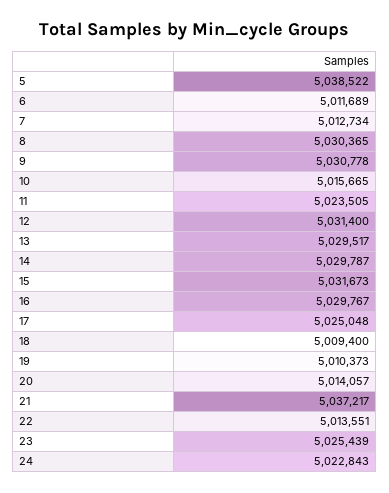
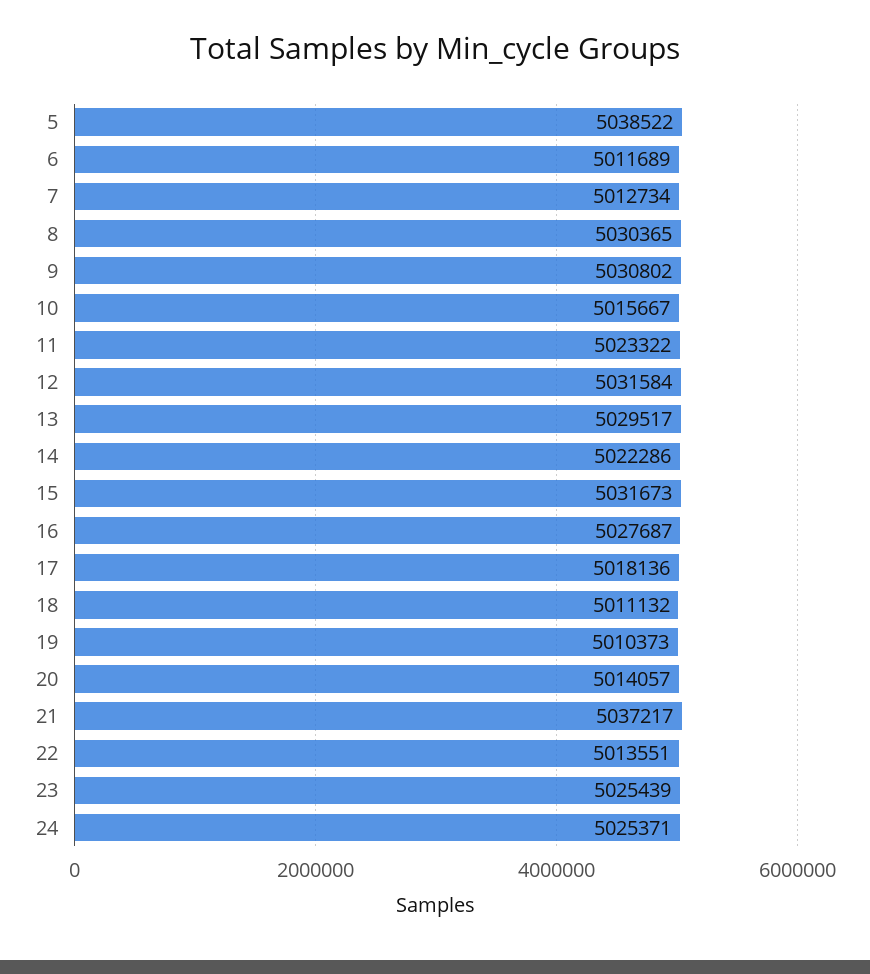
  {
    "5": 5038522,
    "6": 5011689,
    "7": 5012734,
    "8": 5030365,
-   "9": 5030778,
+   "9": 5030802,
-   "10": 5015665,
+   "10": 5015667,
-   "11": 5023505,
+   "11": 5023322,
-   "12": 5031400,
+   "12": 5031584,
    "13": 5029517,
-   "14": 5029787,
+   "14": 5022286,
    "15": 5031673,
-   "16": 5029767,
+   "16": 5027687,
-   "17": 5025048,
+   "17": 5018136,
-   "18": 5009400,
+   "18": 5011132,
    "19": 5010373,
    "20": 5014057,
    "21": 5037217,
    "22": 5013551,
    "23": 5025439,
-   "24": 5022843
+   "24": 5025371
  }

